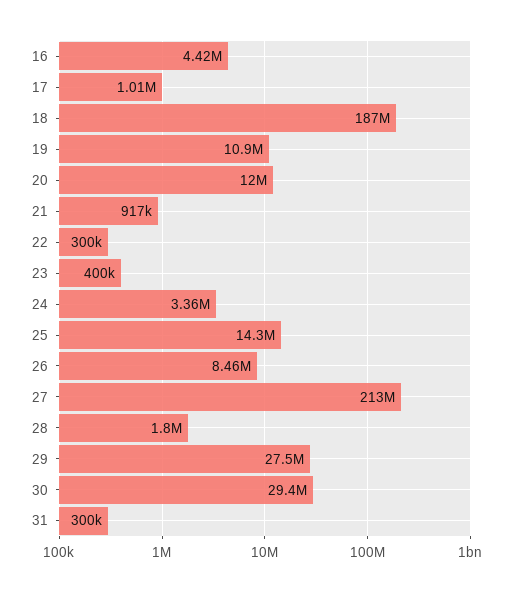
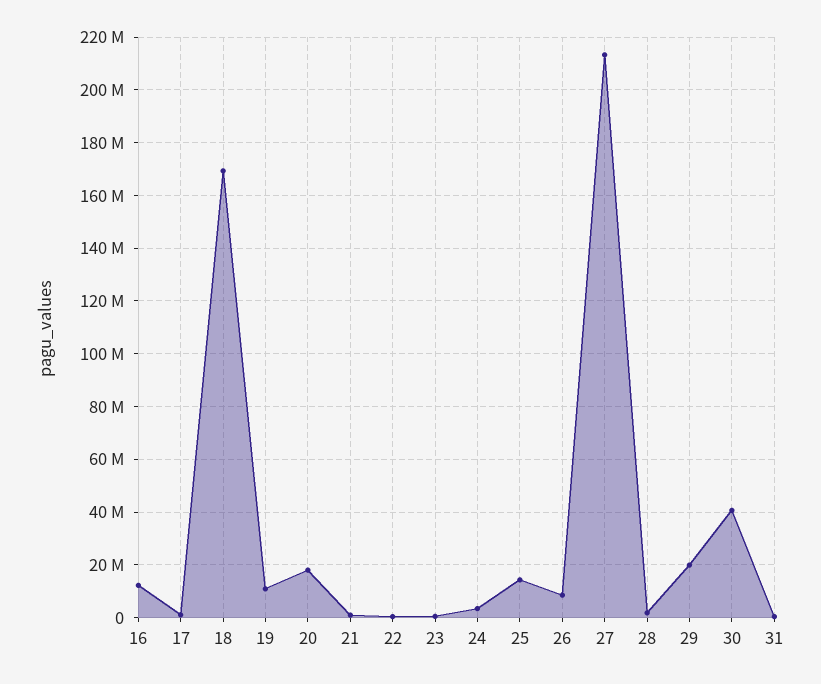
  {
-   "16": 4420000,
+   "16": 12500000,
    "17": 1010000,
-   "18": 187000000,
+   "18": 170000000,
    "19": 10900000,
-   "20": 12000000,
+   "20": 17500000,
    "21": 917000,
    "22": 300000,
    "23": 400000,
    "24": 3360000,
    "25": 14300000,
    "26": 8460000,
    "27": 213000000,
    "28": 1800000,
-   "29": 27500000,
+   "29": 20000000,
-   "30": 29400000,
+   "30": 40000000,
    "31": 300000
  }

